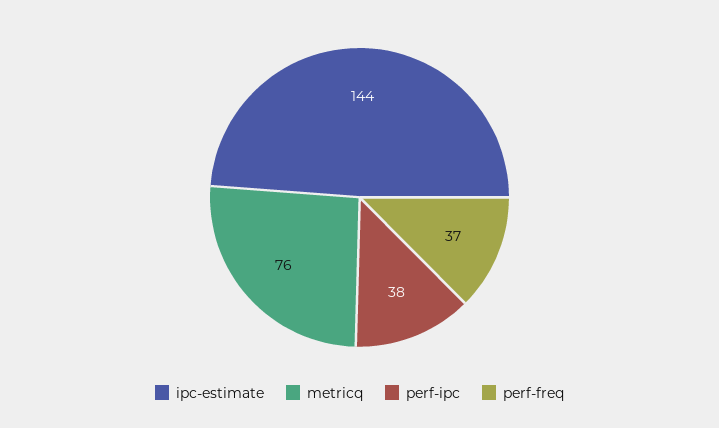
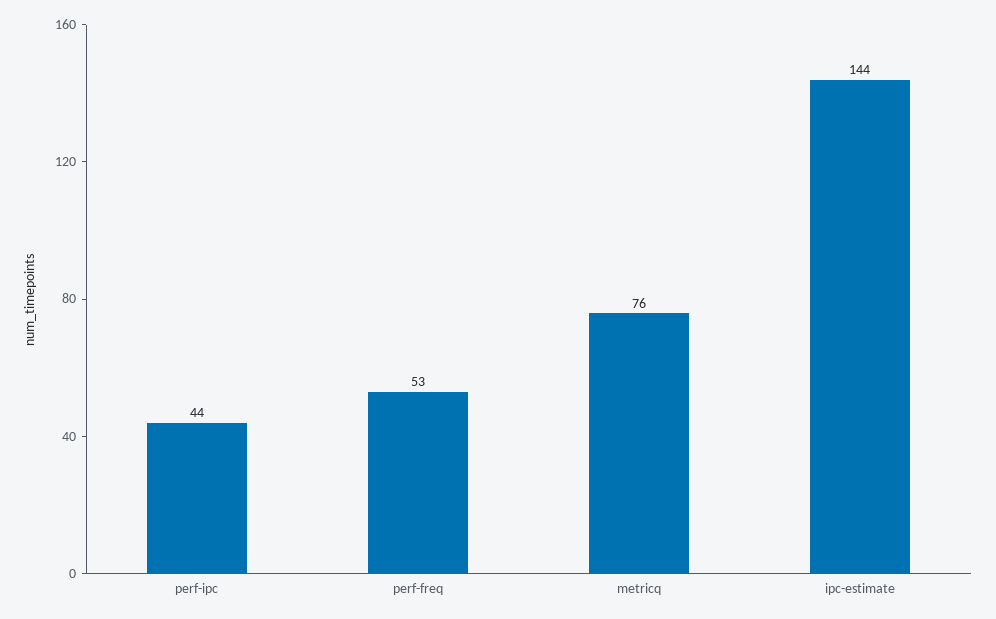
  {
    "ipc-estimate": 144,
    "metricq": 76,
-   "perf-ipc": 38,
+   "perf-ipc": 44,
-   "perf-freq": 37
+   "perf-freq": 53
  }

